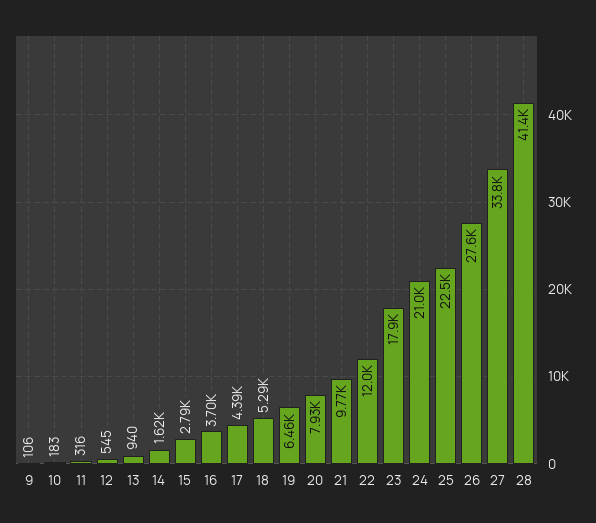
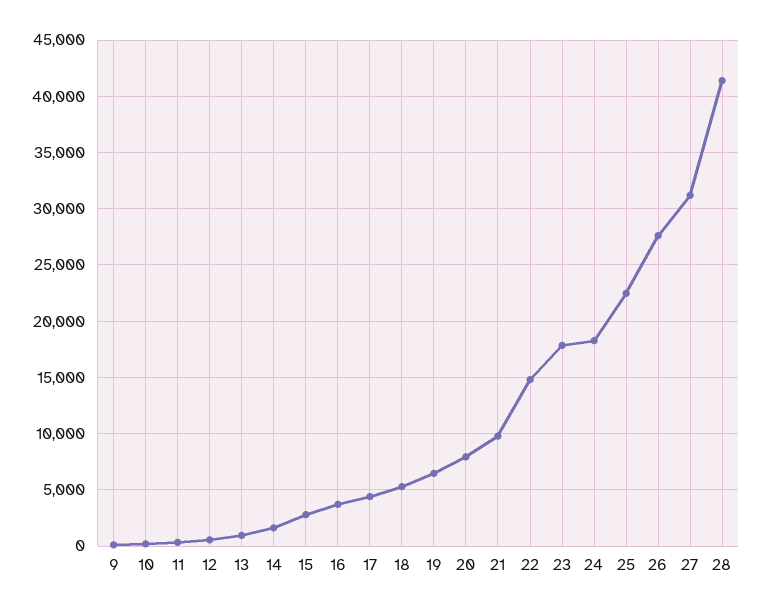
  {
    "9": 106,
    "10": 183,
    "11": 316,
    "12": 545,
    "13": 940,
    "14": 1620,
    "15": 2790,
    "16": 3700,
    "17": 4390,
    "18": 5290,
    "19": 6460,
    "20": 7930,
    "21": 9770,
-   "22": 12000,
+   "22": 15000,
    "23": 17900,
-   "24": 21000,
+   "24": 18000,
    "25": 22500,
    "26": 27600,
-   "27": 33800,
+   "27": 31000,
    "28": 41400
  }

